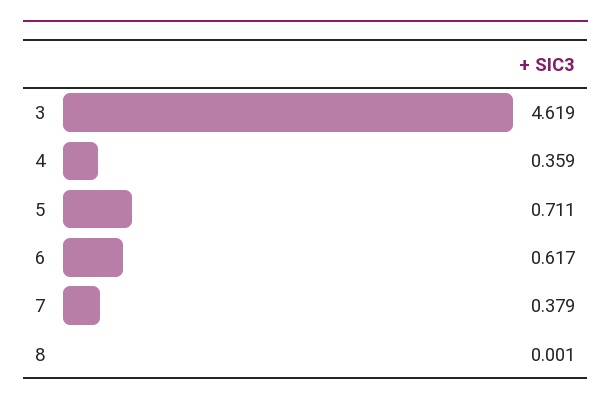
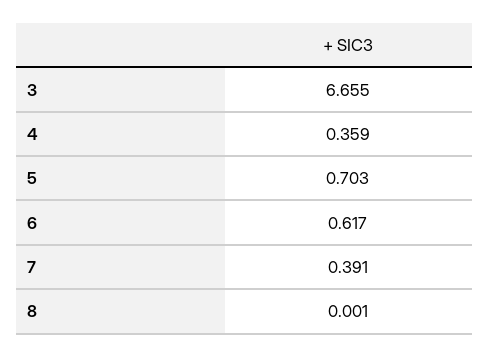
  {
-   "3": 4.619,
+   "3": 6.655,
    "4": 0.359,
-   "5": 0.711,
+   "5": 0.703,
    "6": 0.617,
-   "7": 0.379,
+   "7": 0.391,
    "8": 0.001
  }

